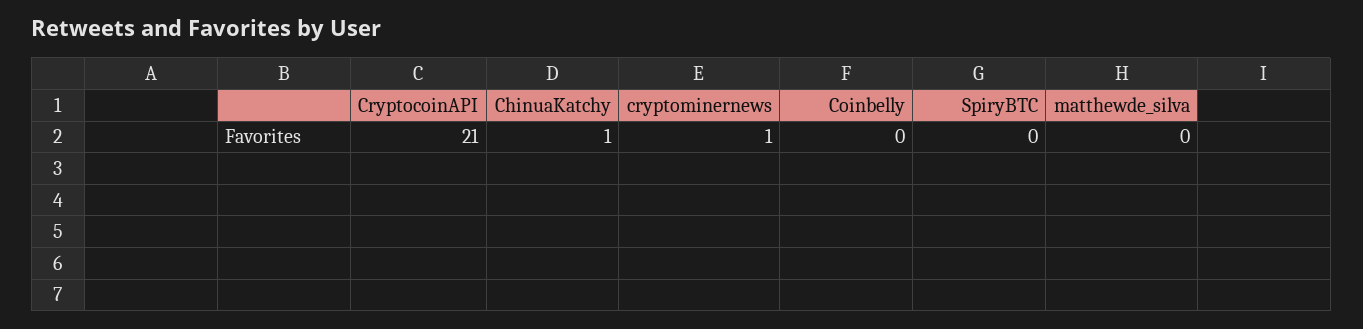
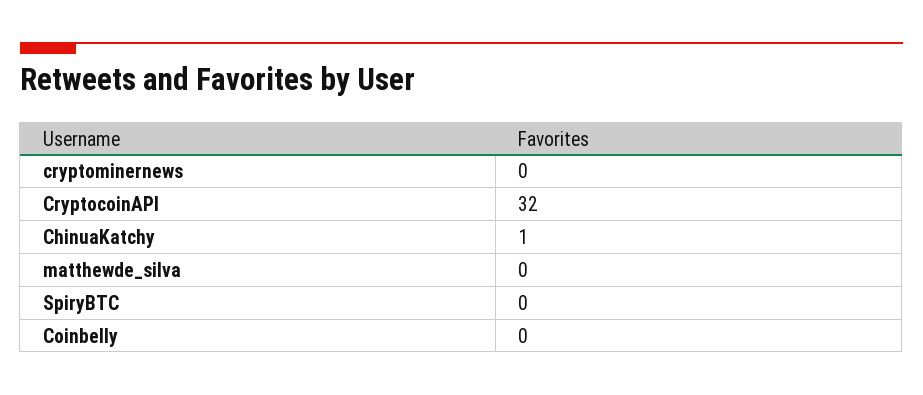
  {
-   "CryptocoinAPI": 21,
+   "CryptocoinAPI": 32,
    "ChinuaKatchy": 1,
-   "cryptominernews": 1,
+   "cryptominernews": 0,
    "Coinbelly": 0,
    "SpiryBTC": 0,
    "matthewde_silva": 0
  }

